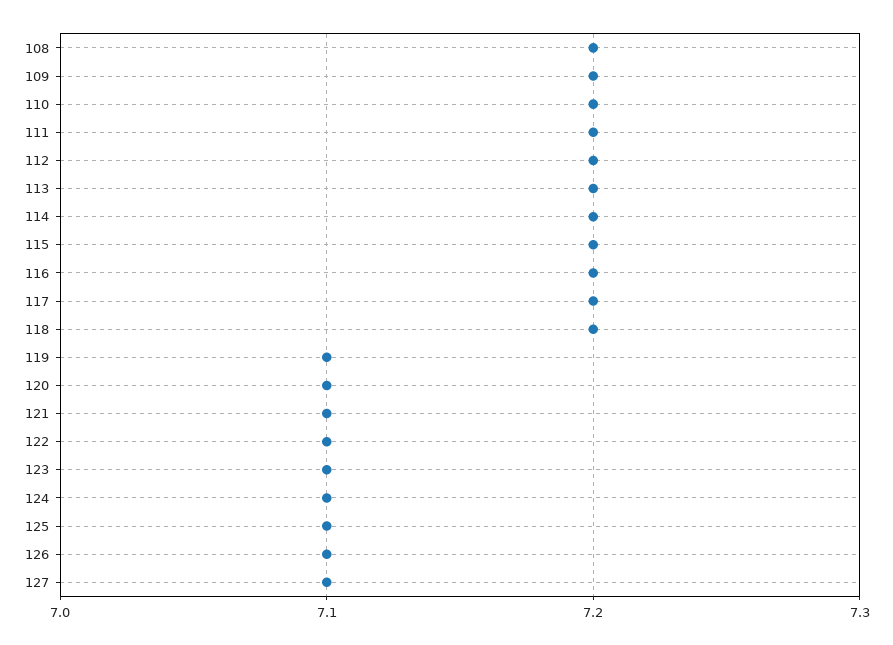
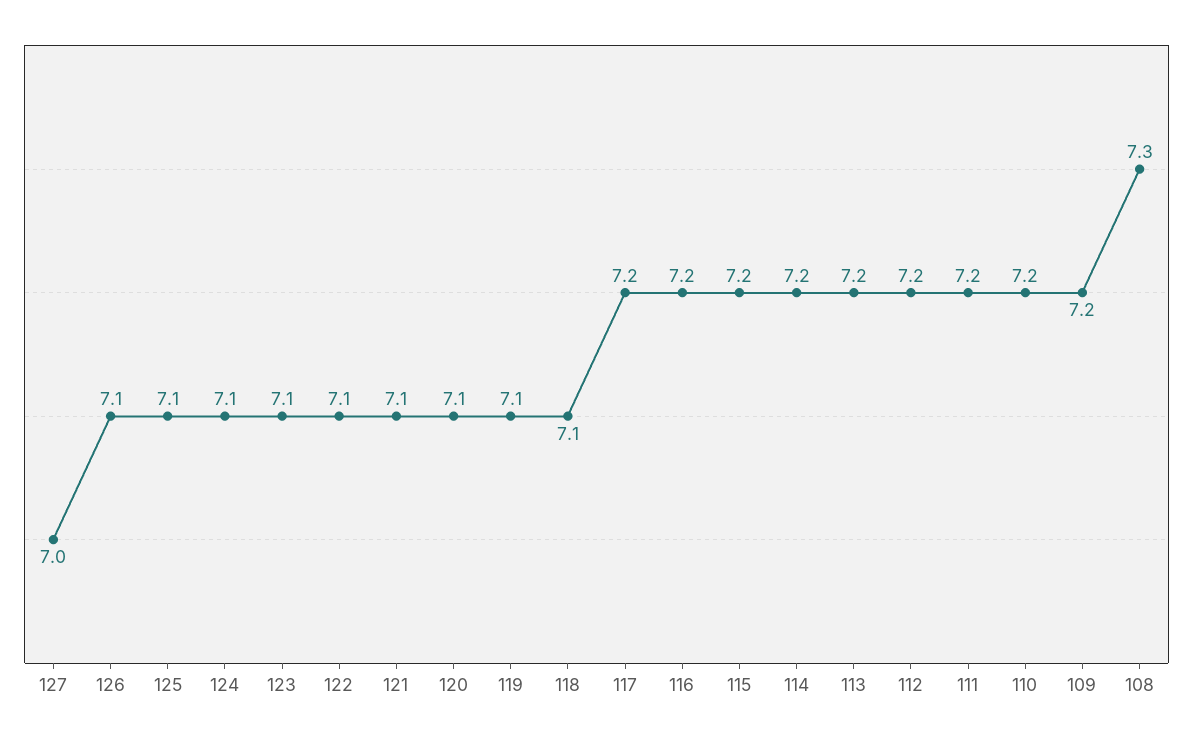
  {
-   "108": 7.2,
+   "108": 7.3,
    "109": 7.2,
    "110": 7.2,
    "111": 7.2,
    "112": 7.2,
    "113": 7.2,
    "114": 7.2,
    "115": 7.2,
    "116": 7.2,
    "117": 7.2,
-   "118": 7.2,
+   "118": 7.1,
    "119": 7.1,
    "120": 7.1,
    "121": 7.1,
    "122": 7.1,
    "123": 7.1,
    "124": 7.1,
    "125": 7.1,
    "126": 7.1,
-   "127": 7.1
+   "127": 7
  }

